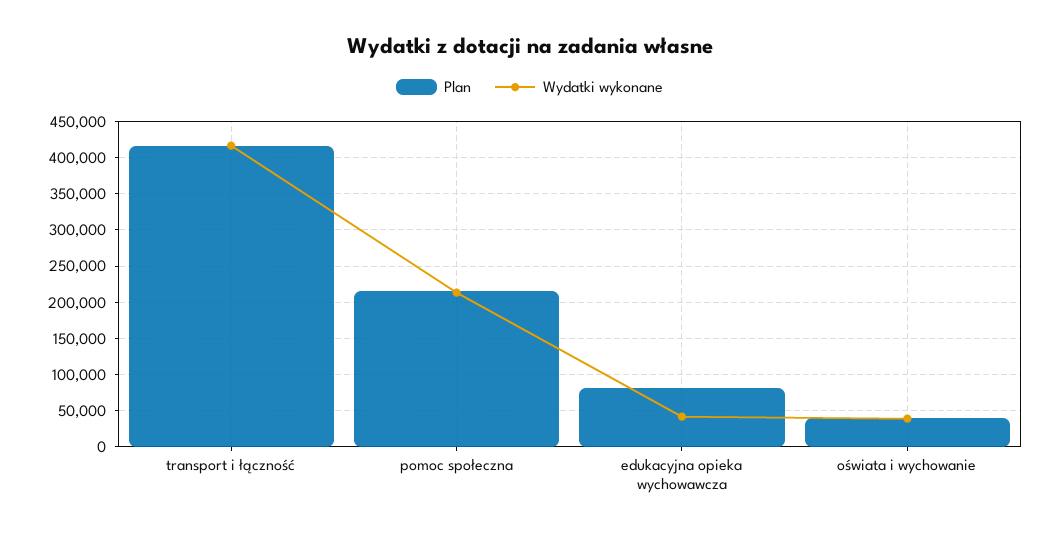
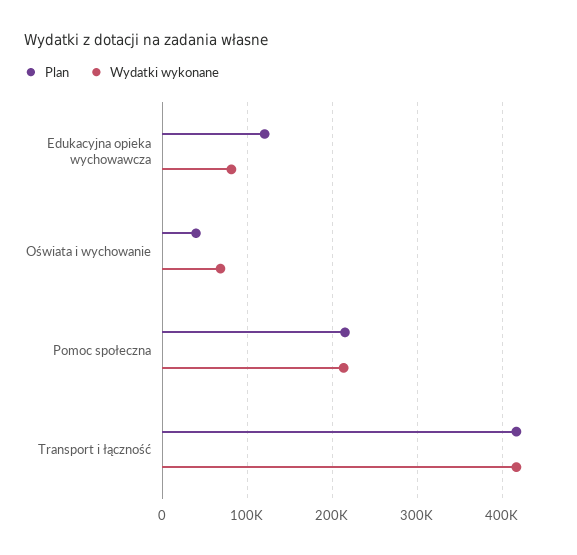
  {
    "Plan": {
      "transport i łączność": 420000,
      "pomoc społeczna": 210000,
-     "edukacyjna opieka wychowawcza": 80000,
+     "edukacyjna opieka wychowawcza": 120000,
      "oświata i wychowanie": 40000
    },
    "Wydatki wykonane": {
      "transport i łączność": 420000,
      "pomoc społeczna": 210000,
-     "edukacyjna opieka wychowawcza": 40000,
+     "edukacyjna opieka wychowawcza": 80000,
-     "oświata i wychowanie": 40000
+     "oświata i wychowanie": 70000
    }
  }

